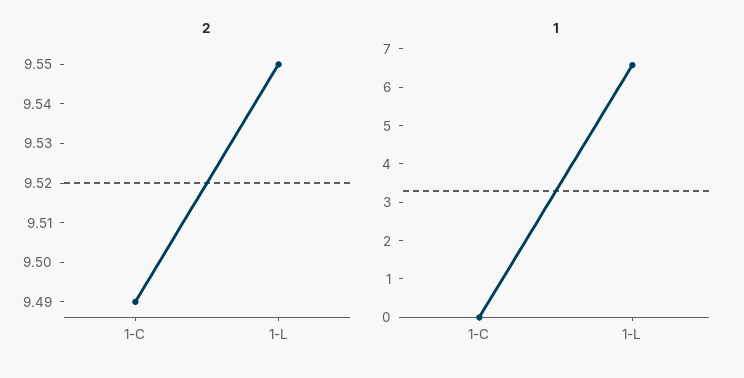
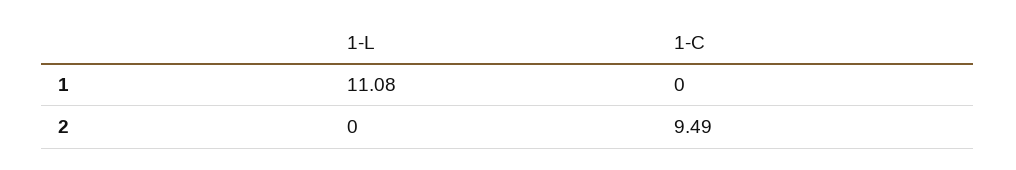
  {
    "2": {
      "1-C": 9.49,
-     "1-L": 9.55
+     "1-L": 0
    },
    "1": {
      "1-C": 0,
-     "1-L": 6.5
+     "1-L": 11.08
    }
  }

